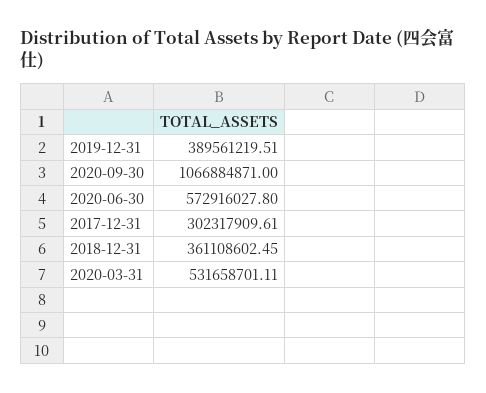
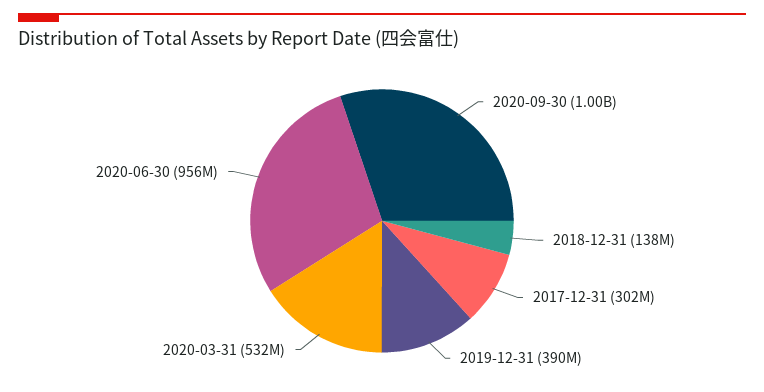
  {
    "2019-12-31": 389561219.51,
-   "2020-09-30": 1066884871,
+   "2020-09-30": 1000000000,
-   "2020-06-30": 572916027.8,
+   "2020-06-30": 956000000,
    "2017-12-31": 302317909.61,
-   "2018-12-31": 361108602.45,
+   "2018-12-31": 138000000,
    "2020-03-31": 531658701.11
  }

